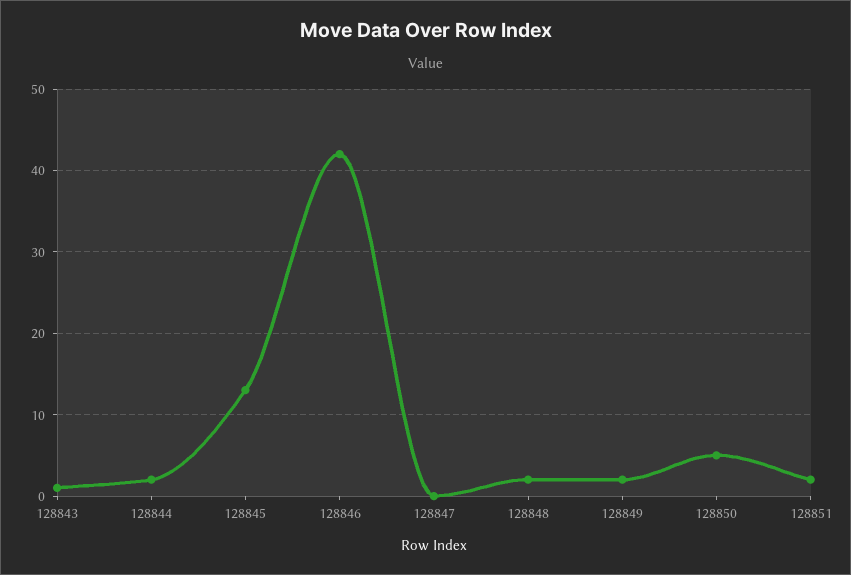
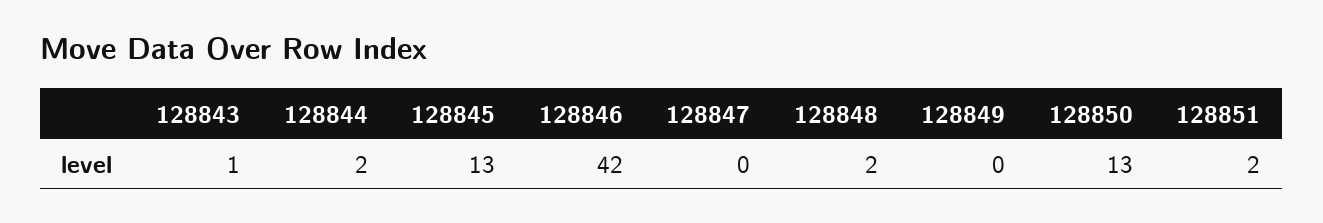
  {
    "128843": 1,
    "128844": 2,
    "128845": 13,
    "128846": 42,
    "128847": 0,
    "128848": 2,
-   "128849": 2,
+   "128849": 0,
-   "128850": 5,
+   "128850": 13,
    "128851": 2
  }

